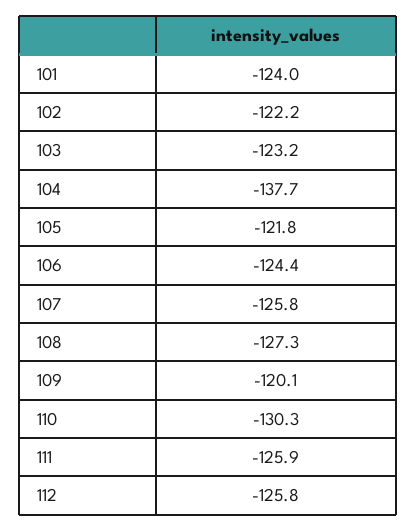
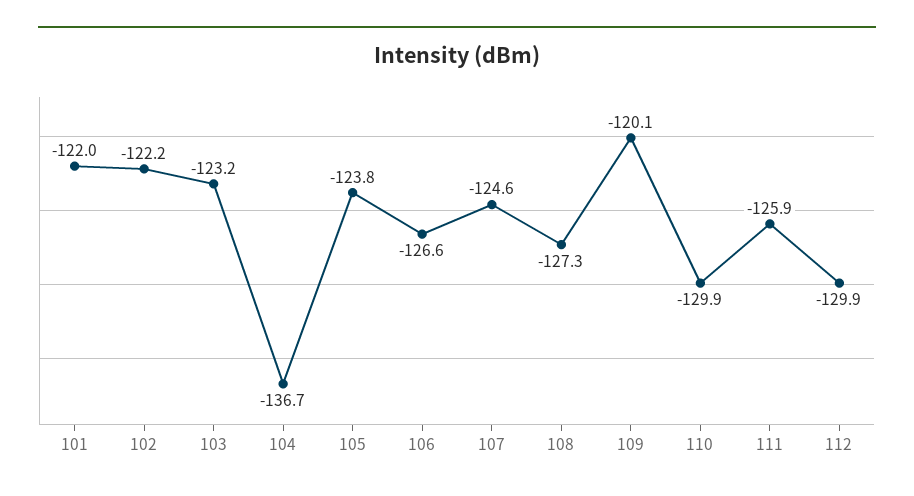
  {
-   "101": -124,
+   "101": -122,
    "102": -122.2,
    "103": -123.2,
-   "104": -137.7,
+   "104": -136.7,
-   "105": -121.8,
+   "105": -123.8,
-   "106": -124.4,
+   "106": -126.6,
-   "107": -125.8,
+   "107": -124.6,
    "108": -127.3,
    "109": -120.1,
-   "110": -130.3,
+   "110": -129.9,
    "111": -125.9,
-   "112": -125.8
+   "112": -129.9
  }

